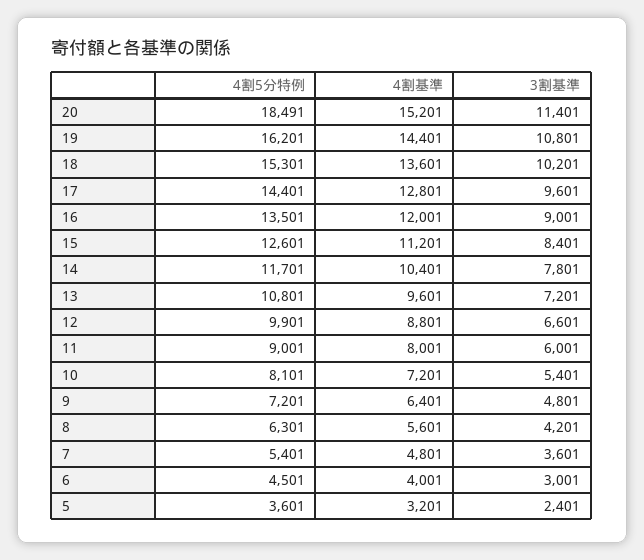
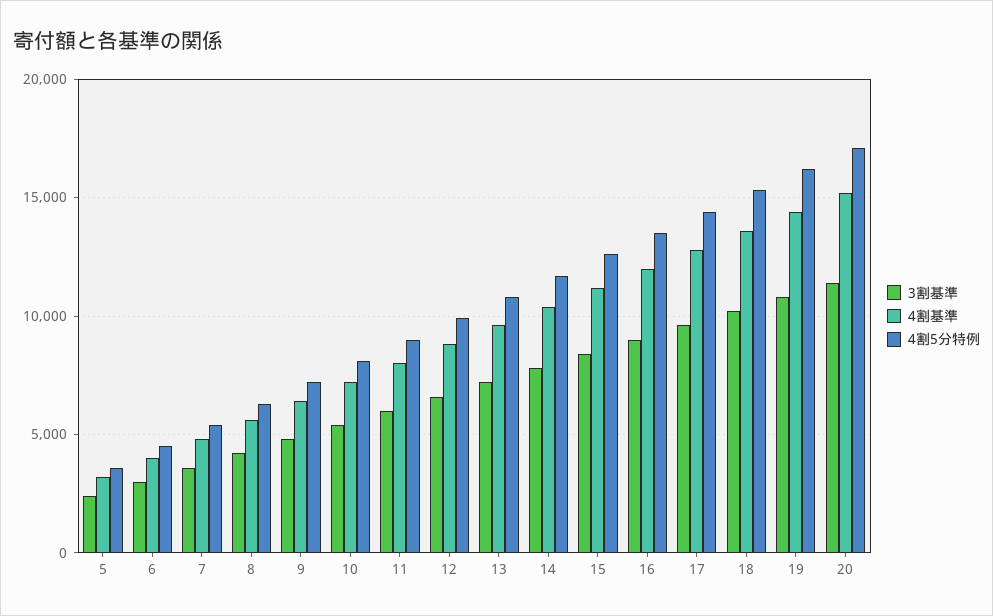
  {
    "4割5分特例": {
-     "20": 18491,
+     "20": 17000,
      "19": 16201,
      "18": 15301,
      "17": 14401,
      "16": 13501,
      "15": 12601,
      "14": 11701,
      "13": 10801,
      "12": 9901,
      "11": 9001,
      "10": 8101,
      "9": 7201,
      "8": 6301,
      "7": 5401,
      "6": 4501,
      "5": 3601
    },
    "4割基準": {
      "20": 15201,
      "19": 14401,
      "18": 13601,
      "17": 12801,
      "16": 12001,
      "15": 11201,
      "14": 10401,
      "13": 9601,
      "12": 8801,
      "11": 8001,
      "10": 7201,
      "9": 6401,
      "8": 5601,
      "7": 4801,
      "6": 4001,
      "5": 3201
    },
    "3割基準": {
      "20": 11401,
      "19": 10801,
      "18": 10201,
      "17": 9601,
      "16": 9001,
      "15": 8401,
      "14": 7801,
      "13": 7201,
      "12": 6601,
      "11": 6001,
      "10": 5401,
      "9": 4801,
      "8": 4201,
      "7": 3601,
      "6": 3001,
      "5": 2401
    }
  }

